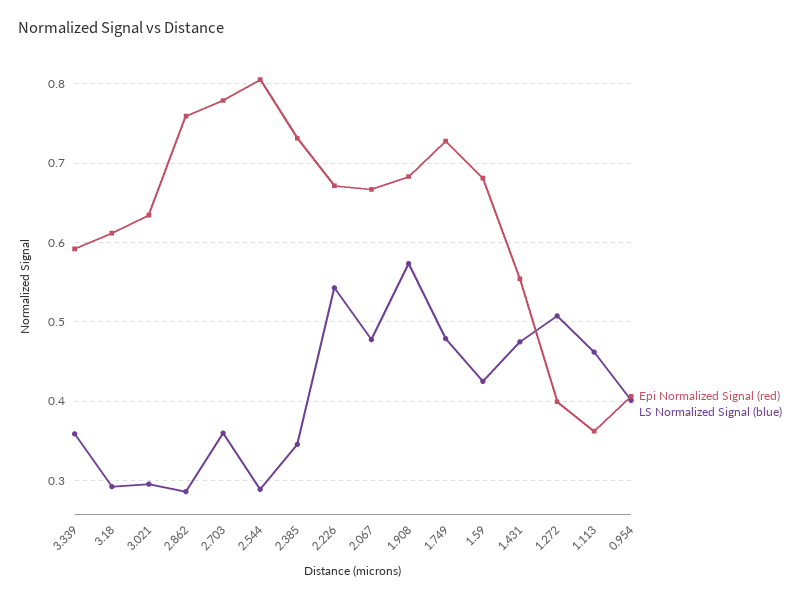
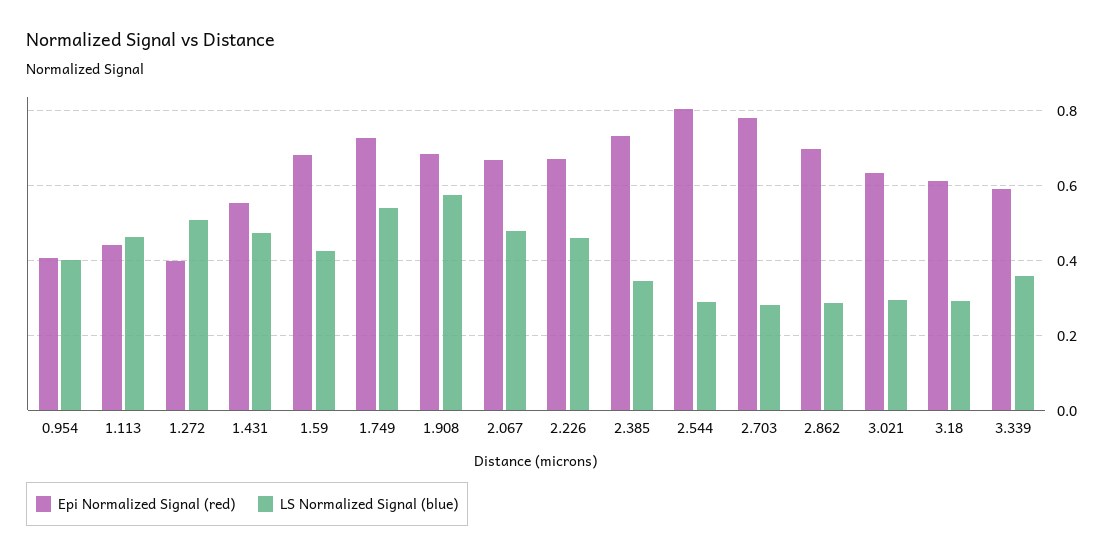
  {
    "Epi Normalized Signal (red)": {
      "3.339": 0.59,
      "3.18": 0.61,
      "3.021": 0.63,
-     "2.862": 0.76,
+     "2.862": 0.7,
      "2.703": 0.78,
      "2.544": 0.81,
      "2.385": 0.73,
      "2.226": 0.67,
      "2.067": 0.67,
      "1.908": 0.68,
      "1.749": 0.73,
      "1.59": 0.68,
      "1.431": 0.55,
      "1.272": 0.4,
-     "1.113": 0.36,
+     "1.113": 0.44,
      "0.954": 0.41
    },
    "LS Normalized Signal (blue)": {
      "3.339": 0.36,
      "3.18": 0.29,
      "3.021": 0.3,
      "2.862": 0.29,
-     "2.703": 0.36,
+     "2.703": 0.28,
      "2.544": 0.29,
      "2.385": 0.35,
-     "2.226": 0.54,
+     "2.226": 0.46,
      "2.067": 0.48,
      "1.908": 0.57,
-     "1.749": 0.48,
+     "1.749": 0.54,
      "1.59": 0.43,
      "1.431": 0.47,
      "1.272": 0.51,
      "1.113": 0.46,
      "0.954": 0.4
    }
  }

